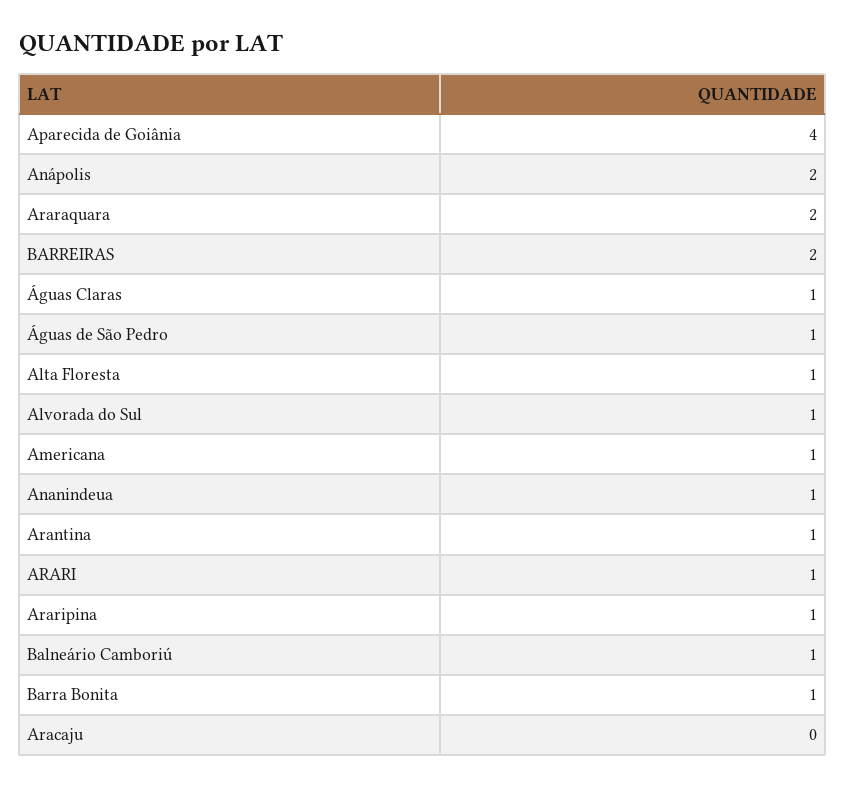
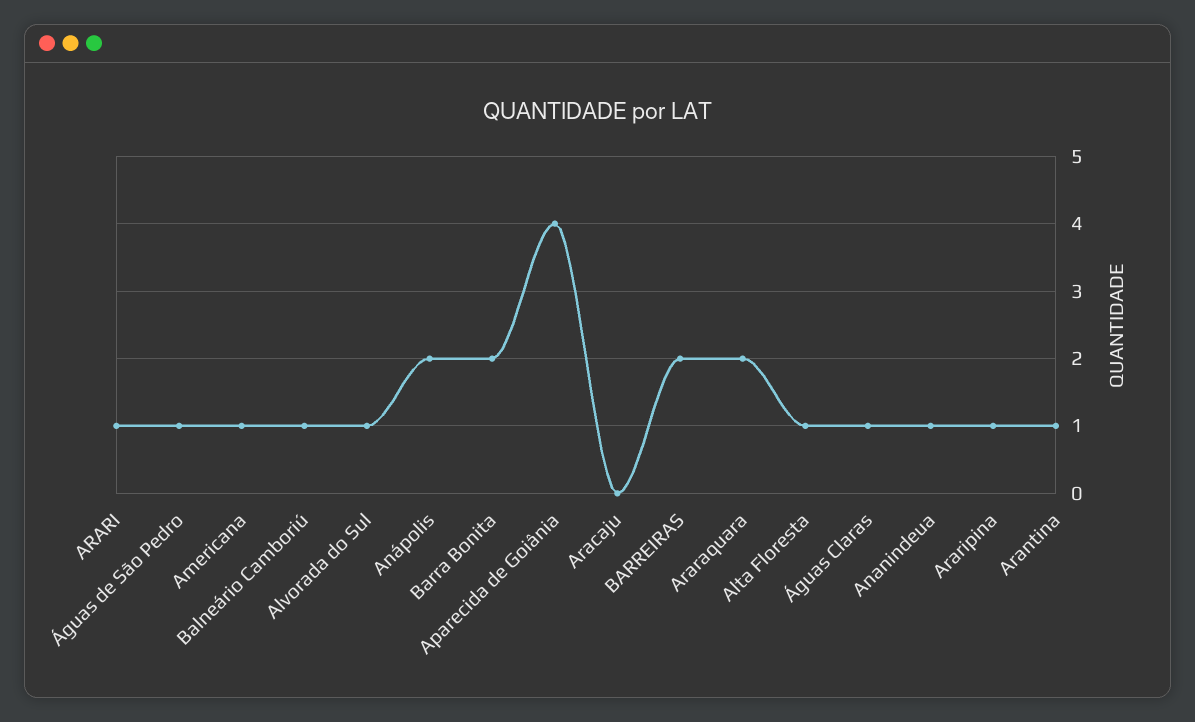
  {
    "Aparecida de Goiânia": 4,
    "Anápolis": 2,
    "Araraquara": 2,
    "BARREIRAS": 2,
    "Águas Claras": 1,
    "Águas de São Pedro": 1,
    "Alta Floresta": 1,
    "Alvorada do Sul": 1,
    "Americana": 1,
    "Ananindeua": 1,
    "Arantina": 1,
    "ARARI": 1,
    "Araripina": 1,
    "Balneário Camboriú": 1,
-   "Barra Bonita": 1,
+   "Barra Bonita": 2,
    "Aracaju": 0
  }

